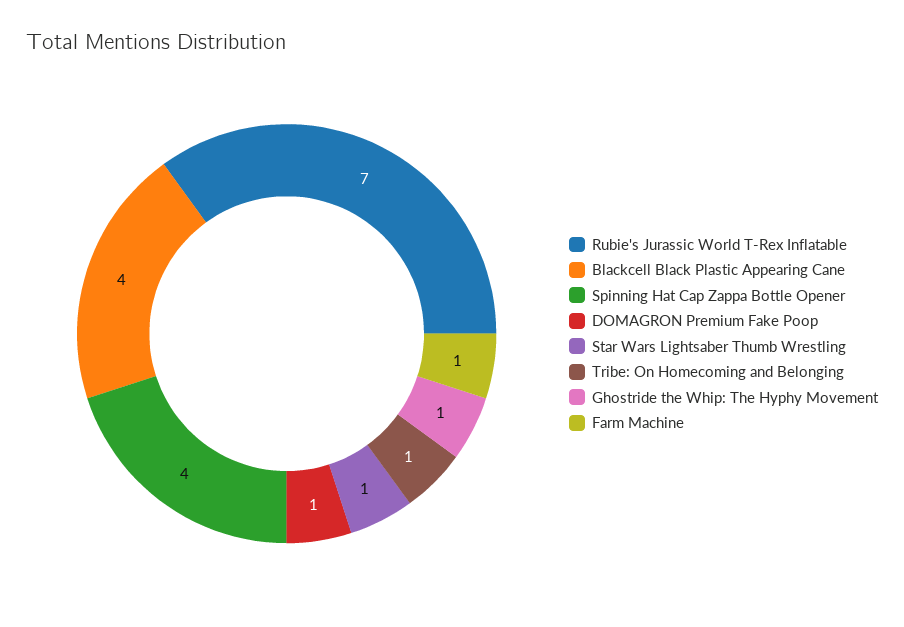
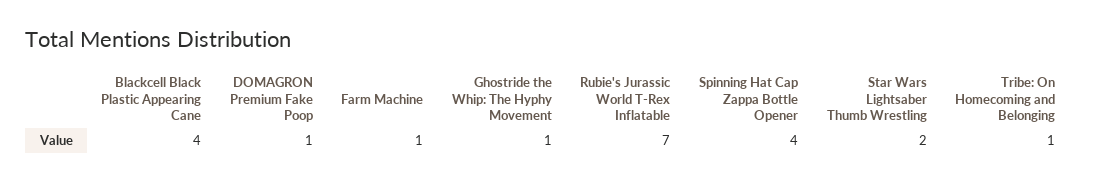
  {
    "Rubie's Jurassic World T-Rex Inflatable": 7,
    "Blackcell Black Plastic Appearing Cane": 4,
    "Spinning Hat Cap Zappa Bottle Opener": 4,
    "DOMAGRON Premium Fake Poop": 1,
-   "Star Wars Lightsaber Thumb Wrestling": 1,
+   "Star Wars Lightsaber Thumb Wrestling": 2,
    "Tribe: On Homecoming and Belonging": 1,
    "Ghostride the Whip: The Hyphy Movement": 1,
    "Farm Machine": 1
  }

